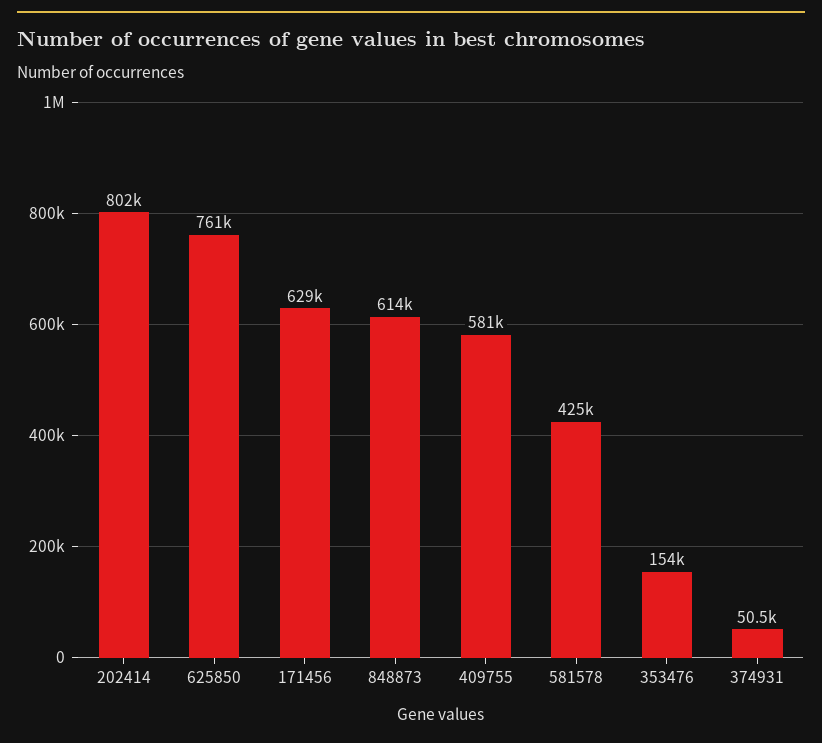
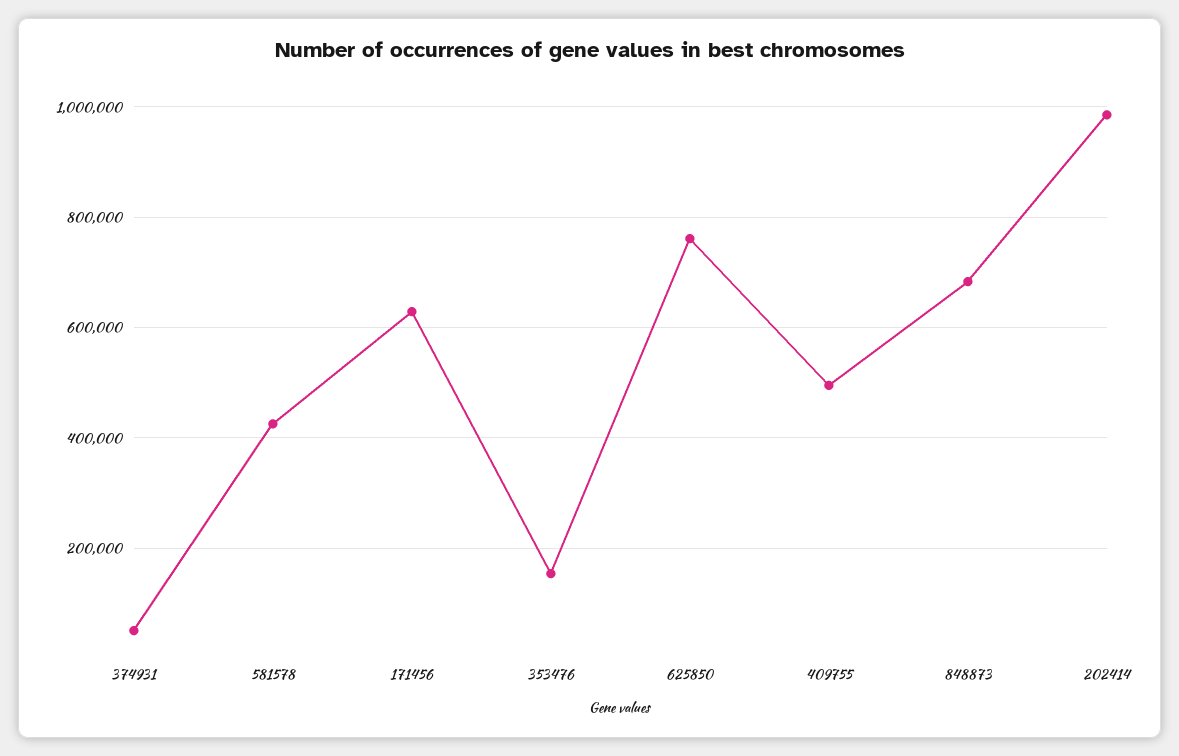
  {
-   "202414": 802000,
+   "202414": 980000,
    "625850": 761000,
    "171456": 629000,
-   "848873": 614000,
+   "848873": 680000,
-   "409755": 581000,
+   "409755": 500000,
    "581578": 425000,
    "353476": 154000,
    "374931": 50500
  }

